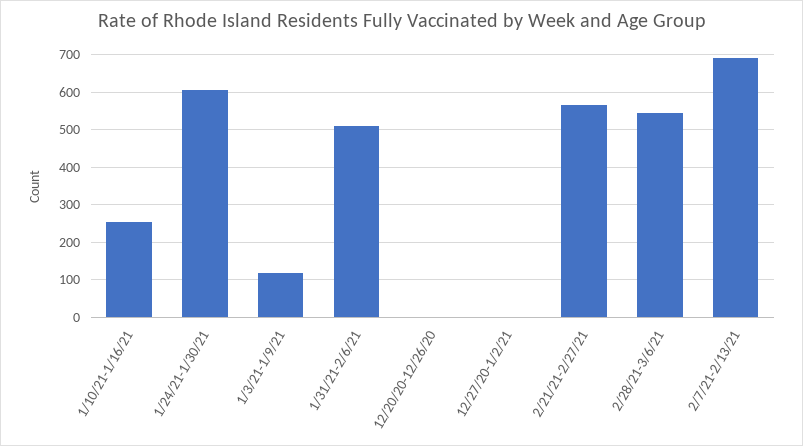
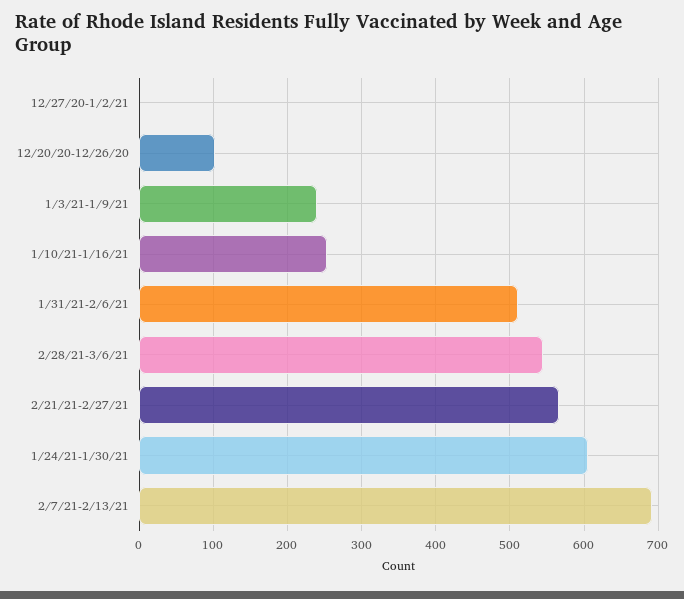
  {
    "1/10/21-1/16/21": 250,
    "1/24/21-1/30/21": 610,
-   "1/3/21-1/9/21": 120,
+   "1/3/21-1/9/21": 240,
    "1/31/21-2/6/21": 510,
-   "12/20/20-12/26/20": 0,
+   "12/20/20-12/26/20": 100,
    "12/27/20-1/2/21": 0,
    "2/21/21-2/27/21": 570,
    "2/28/21-3/6/21": 540,
    "2/7/21-2/13/21": 690
  }

